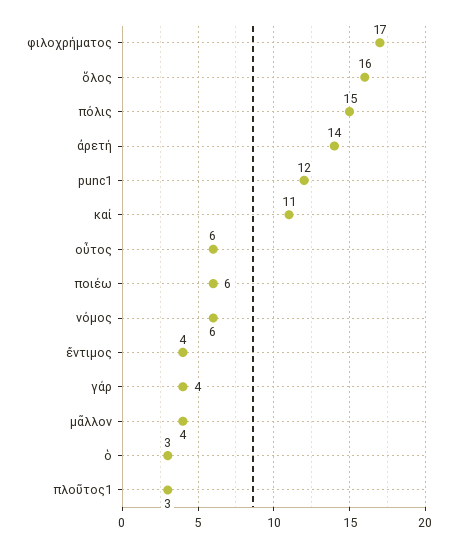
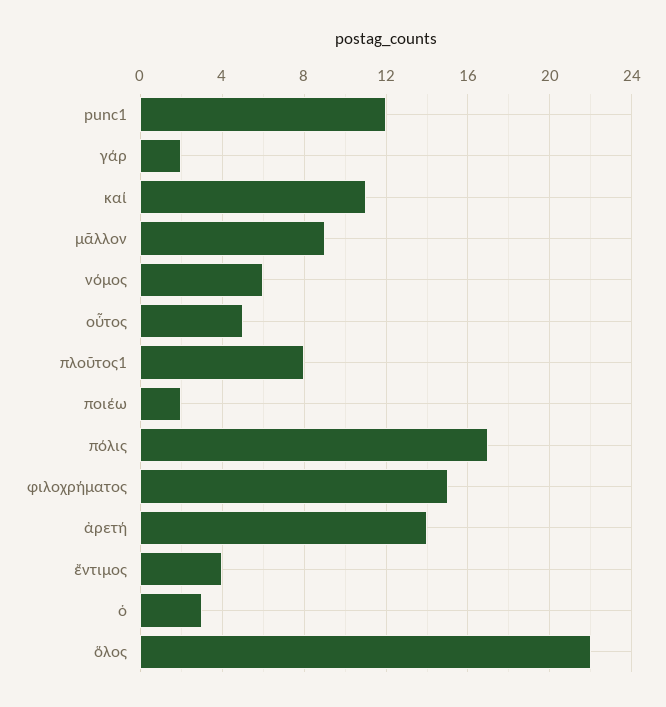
  {
-   "φιλοχρήματος": 17,
+   "φιλοχρήματος": 15,
-   "ὅλος": 16,
+   "ὅλος": 22,
-   "πόλις": 15,
+   "πόλις": 17,
    "ἀρετή": 14,
    "punc1": 12,
    "καί": 11,
-   "οὗτος": 6,
+   "οὗτος": 5,
-   "ποιέω": 6,
+   "ποιέω": 2,
    "νόμος": 6,
    "ἔντιμος": 4,
-   "γάρ": 4,
+   "γάρ": 2,
-   "μᾶλλον": 4,
+   "μᾶλλον": 9,
    "ὁ": 3,
-   "πλοῦτος1": 3
+   "πλοῦτος1": 8
  }

